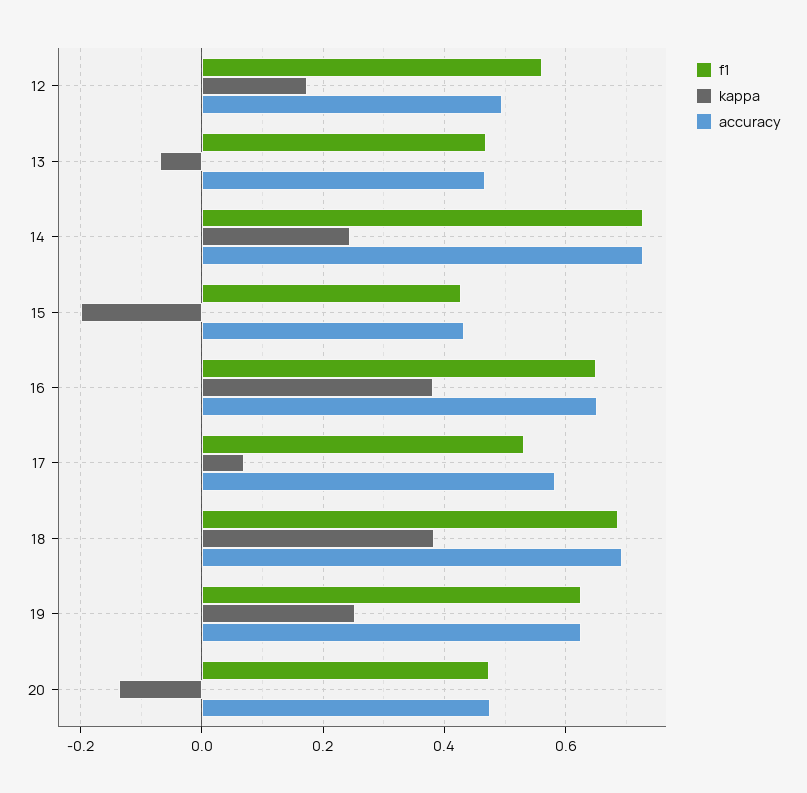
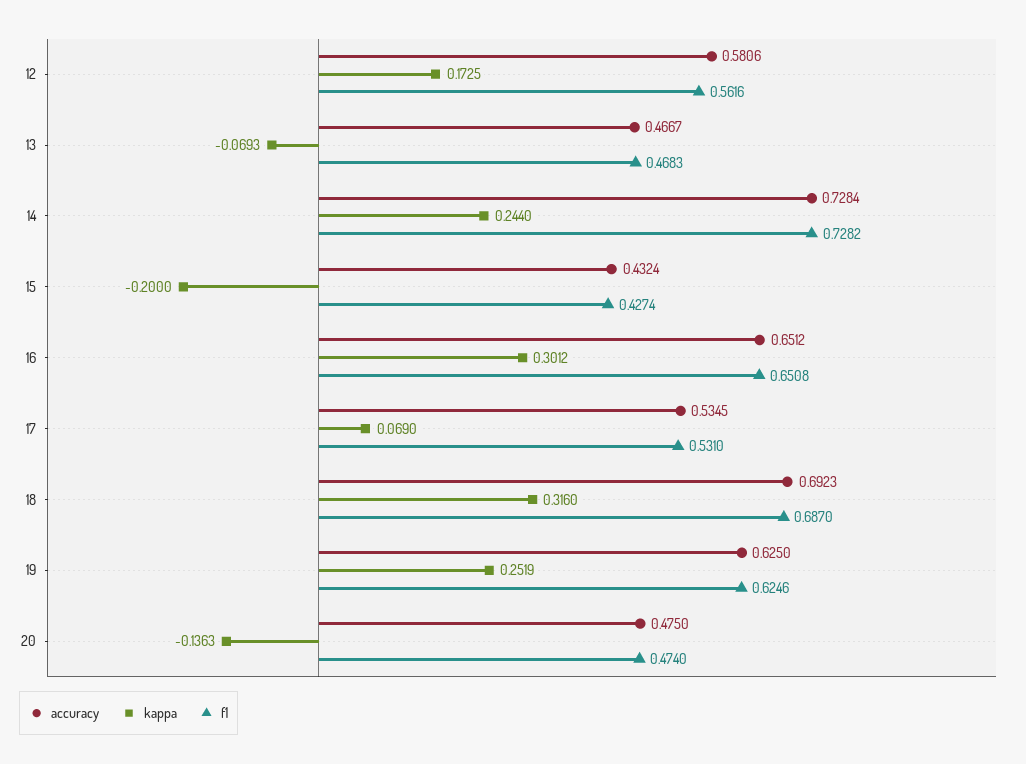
  {
    "f1": {
      "12": 0.5616,
      "13": 0.4683,
      "14": 0.7282,
      "15": 0.4274,
      "16": 0.6508,
      "17": 0.531,
      "18": 0.687,
      "19": 0.6246,
      "20": 0.474
    },
    "kappa": {
      "12": 0.1725,
      "13": -0.0693,
      "14": 0.244,
      "15": -0.2,
-     "16": 0.38,
+     "16": 0.3012,
      "17": 0.069,
-     "18": 0.38,
+     "18": 0.316,
      "19": 0.2519,
      "20": -0.1363
    },
    "accuracy": {
-     "12": 0.5,
+     "12": 0.5806,
      "13": 0.4667,
      "14": 0.7284,
      "15": 0.4324,
      "16": 0.6512,
-     "17": 0.58,
+     "17": 0.5345,
      "18": 0.6923,
      "19": 0.625,
      "20": 0.475
    }
  }

